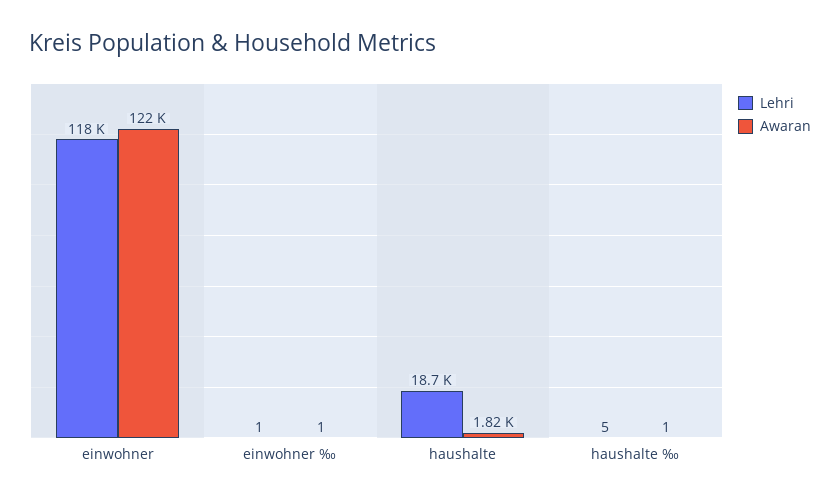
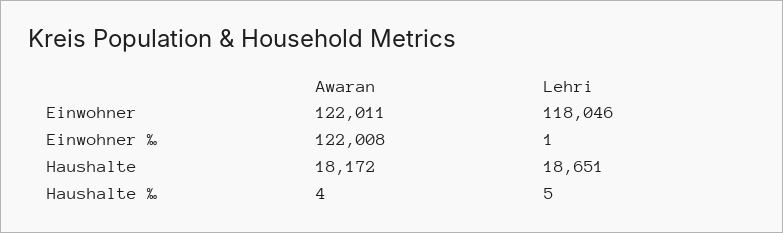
  {
    "Lehri": {
      "einwohner": 118046,
      "einwohner ‰": 1,
      "haushalte": 18651,
      "haushalte ‰": 5
    },
    "Awaran": {
      "einwohner": 122011,
-     "einwohner ‰": 1,
+     "einwohner ‰": 122008,
-     "haushalte": 1820,
+     "haushalte": 18172,
-     "haushalte ‰": 1
+     "haushalte ‰": 4
    }
  }

